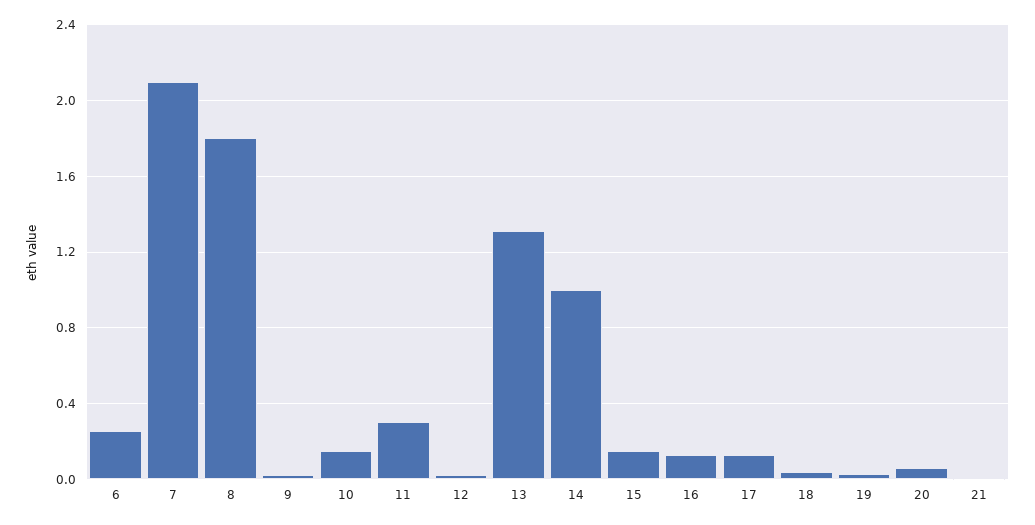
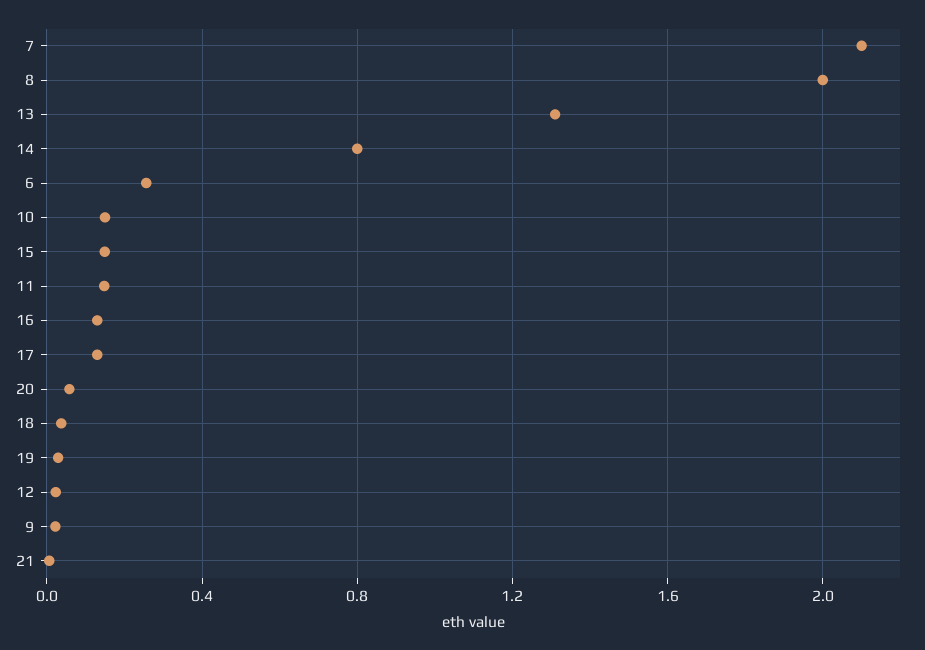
  {
    "6": 0.25,
    "7": 2.1,
-   "8": 1.8,
+   "8": 2,
    "9": 0,
    "10": 0.15,
-   "11": 0.3,
+   "11": 0.15,
    "12": 0,
    "13": 1.3,
-   "14": 1,
+   "14": 0.8,
    "15": 0.15,
    "16": 0.15,
    "17": 0.15,
    "18": 0.05,
    "19": 0.05,
    "20": 0.05,
    "21": 0
  }

